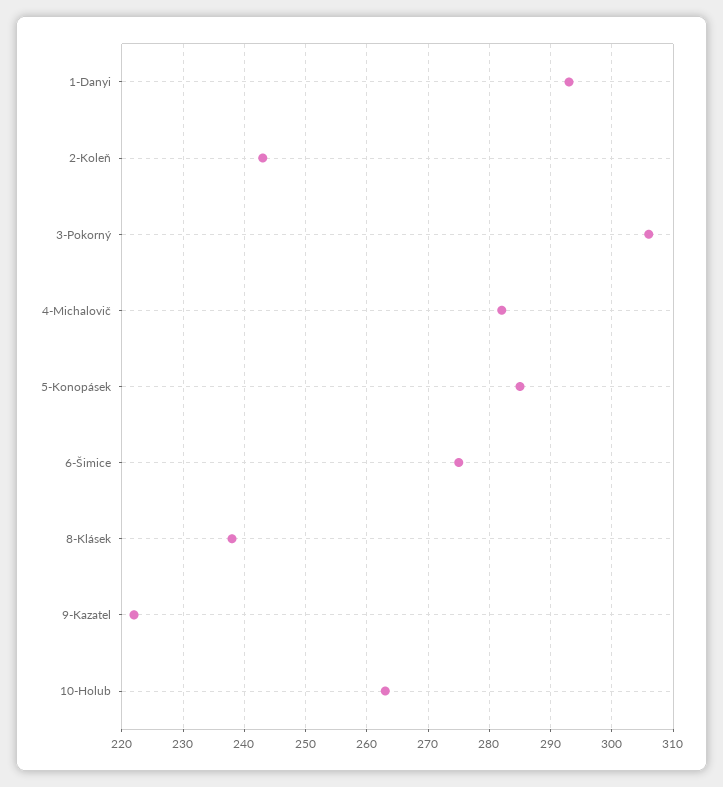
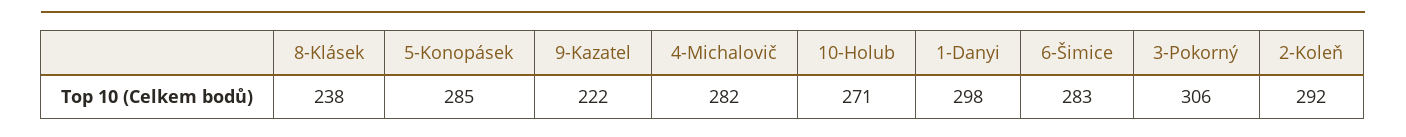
  {
-   "1-Danyi": 293,
+   "1-Danyi": 298,
-   "2-Koleň": 243,
+   "2-Koleň": 292,
    "3-Pokorný": 306,
    "4-Michalovič": 282,
    "5-Konopásek": 285,
-   "6-Šimice": 275,
+   "6-Šimice": 283,
    "8-Klásek": 238,
    "9-Kazatel": 222,
-   "10-Holub": 263
+   "10-Holub": 271
  }

